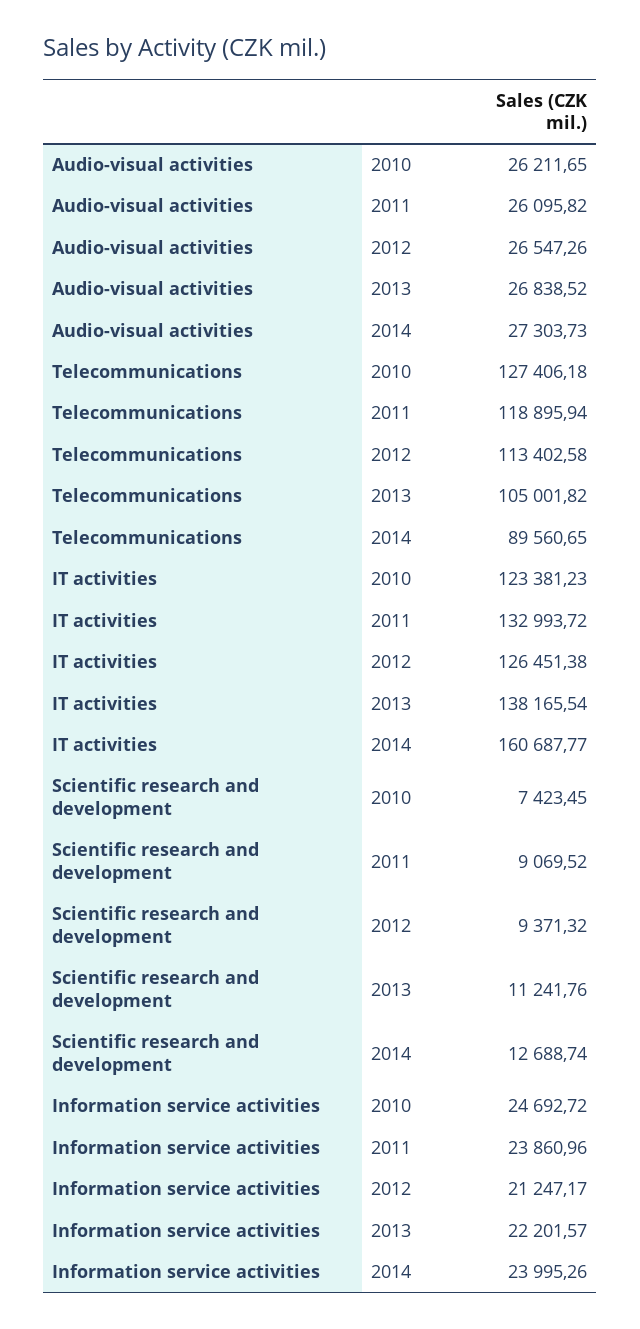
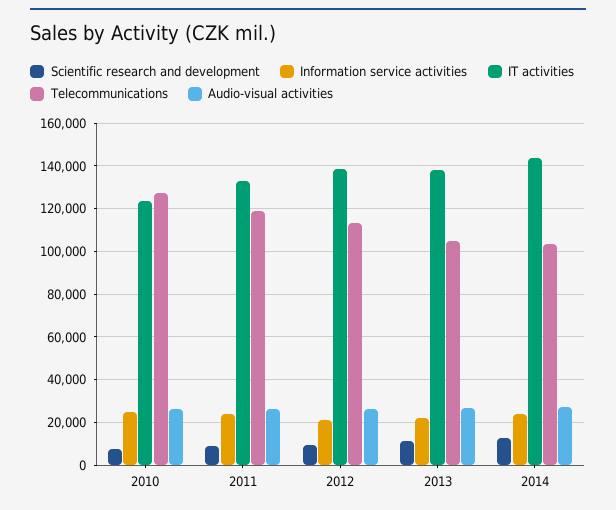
  {
    "Audio-visual activities": {
      "2010": 26211.65,
      "2011": 26095.82,
      "2012": 26547.26,
      "2013": 26838.52,
      "2014": 27303.73
    },
    "Telecommunications": {
      "2010": 127406.18,
      "2011": 118895.94,
      "2012": 113402.58,
      "2013": 105001.82,
-     "2014": 89560.65
+     "2014": 105000
    },
    "IT activities": {
      "2010": 123381.23,
      "2011": 132993.72,
-     "2012": 126451.38,
+     "2012": 140000,
      "2013": 138165.54,
-     "2014": 160687.77
+     "2014": 145000
    },
    "Scientific research and development": {
      "2010": 7423.45,
      "2011": 9069.52,
      "2012": 9371.32,
      "2013": 11241.76,
      "2014": 12688.74
    },
    "Information service activities": {
      "2010": 24692.72,
      "2011": 23860.96,
      "2012": 21247.17,
      "2013": 22201.57,
      "2014": 23995.26
    }
  }

